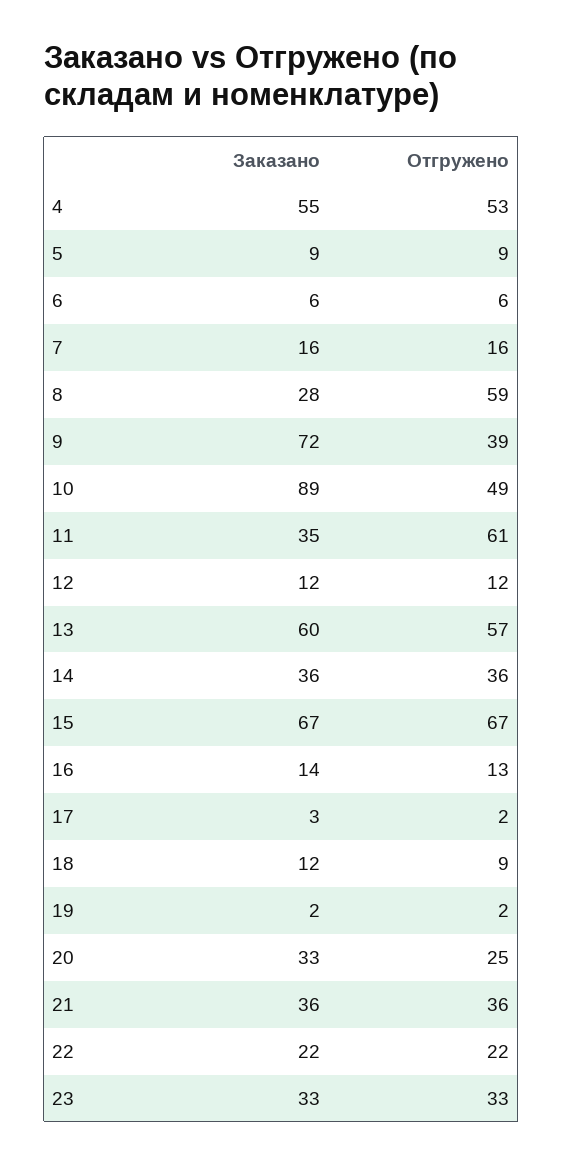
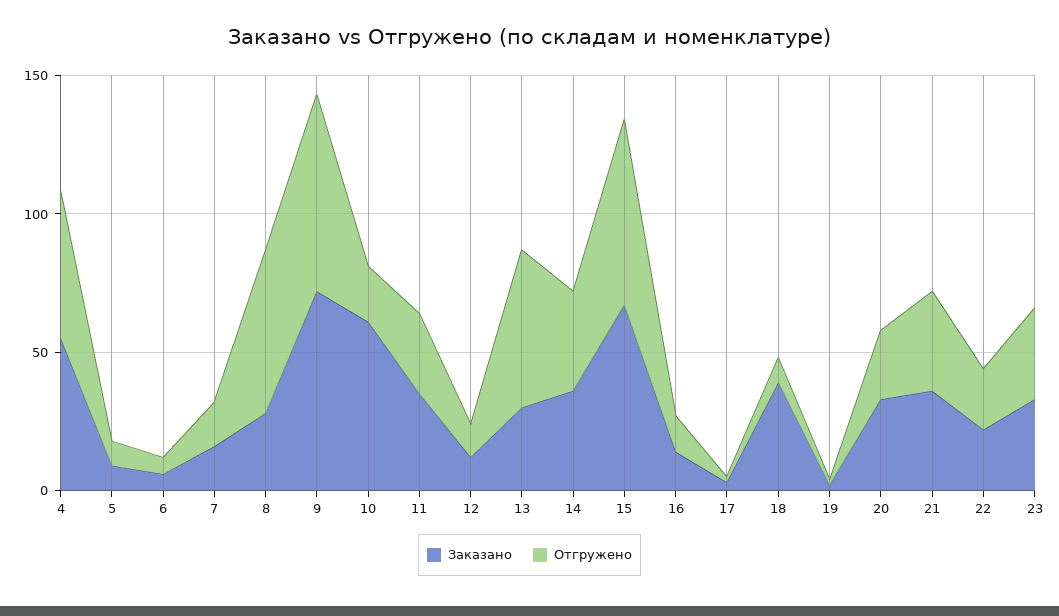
  {
    "Заказано": {
      "4": 55,
      "5": 9,
      "6": 6,
      "7": 16,
      "8": 28,
      "9": 72,
-     "10": 89,
+     "10": 60,
      "11": 35,
      "12": 12,
-     "13": 60,
+     "13": 30,
      "14": 36,
      "15": 67,
      "16": 14,
      "17": 3,
-     "18": 12,
+     "18": 40,
      "19": 2,
      "20": 33,
      "21": 36,
      "22": 22,
      "23": 33
    },
    "Отгружено": {
      "4": 53,
      "5": 9,
      "6": 6,
      "7": 16,
      "8": 59,
-     "9": 39,
+     "9": 70,
-     "10": 49,
+     "10": 20,
-     "11": 61,
+     "11": 30,
      "12": 12,
      "13": 57,
      "14": 36,
      "15": 67,
      "16": 13,
      "17": 2,
      "18": 9,
      "19": 2,
      "20": 25,
      "21": 36,
      "22": 22,
      "23": 33
    }
  }

